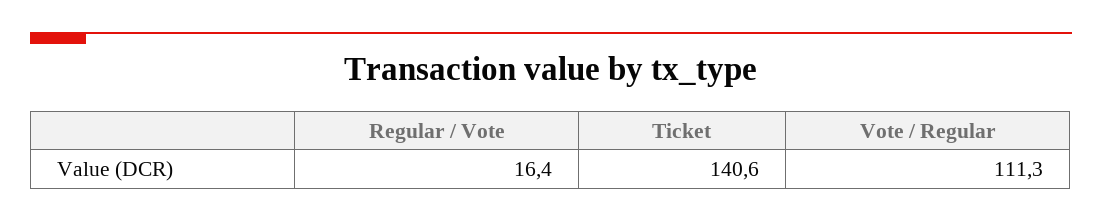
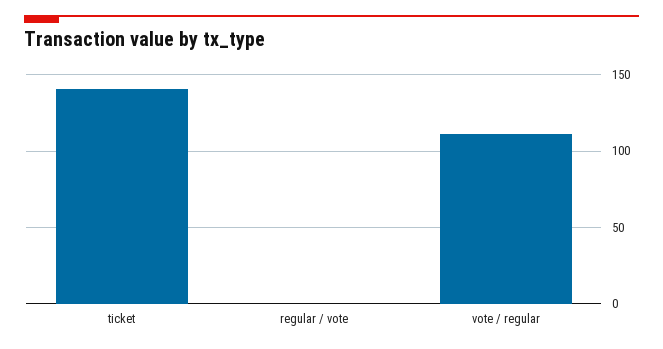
  {
-   "Regular / Vote": 16.4,
+   "Regular / Vote": 0,
    "Ticket": 140.6,
    "Vote / Regular": 111.3
  }

